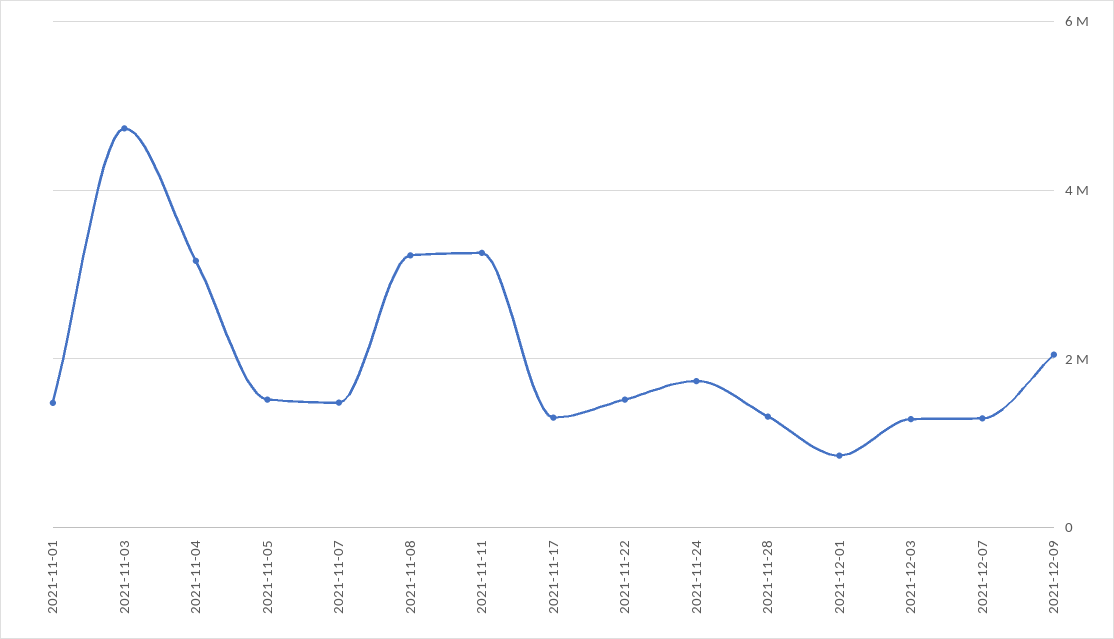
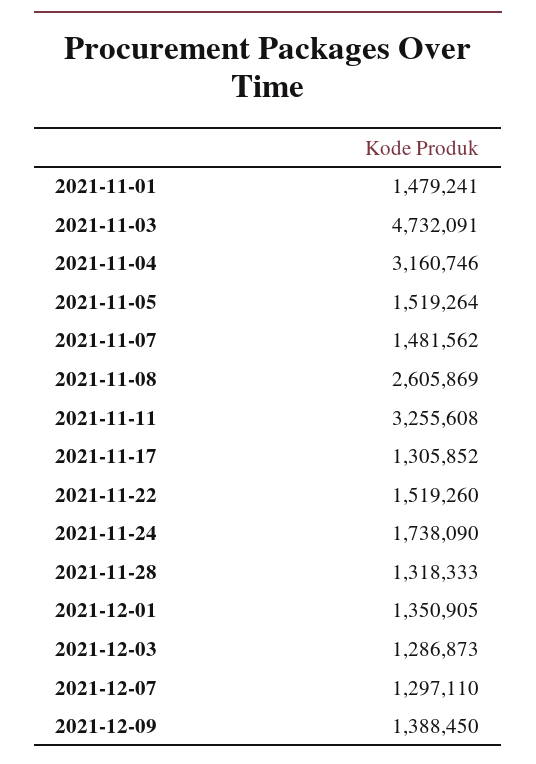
  {
    "2021-11-01": 1479241,
    "2021-11-03": 4732091,
    "2021-11-04": 3160746,
    "2021-11-05": 1519264,
    "2021-11-07": 1481562,
-   "2021-11-08": 3200000,
+   "2021-11-08": 2605869,
    "2021-11-11": 3255608,
    "2021-11-17": 1305852,
    "2021-11-22": 1519260,
    "2021-11-24": 1738090,
    "2021-11-28": 1318333,
-   "2021-12-01": 800000,
+   "2021-12-01": 1350905,
    "2021-12-03": 1286873,
    "2021-12-07": 1297110,
-   "2021-12-09": 2000000
+   "2021-12-09": 1388450
  }

